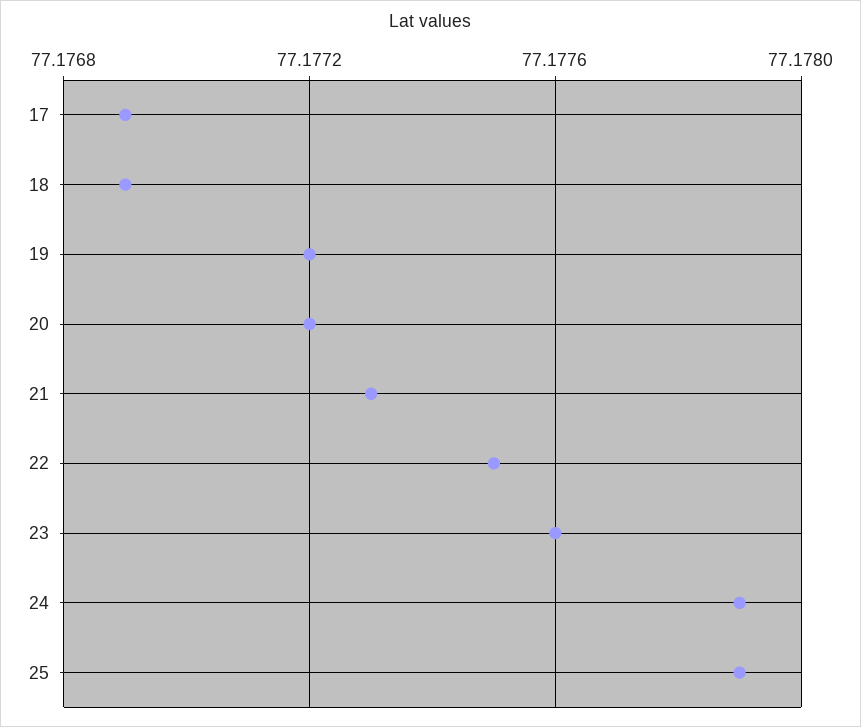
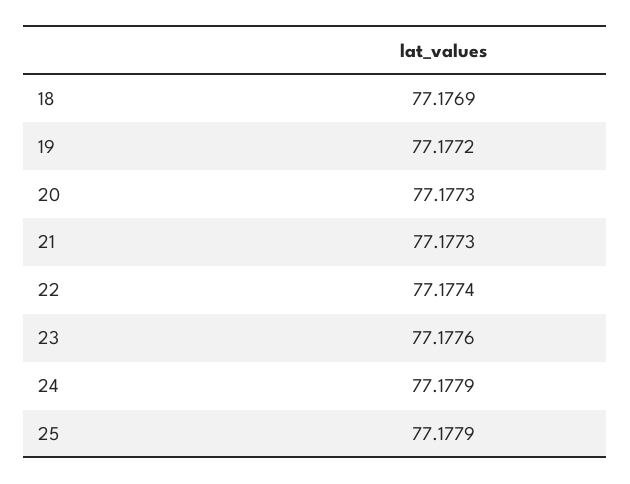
  {
-   "17": 77.1769,
    "18": 77.1769,
    "19": 77.1772,
-   "20": 77.1772,
+   "20": 77.1773,
    "21": 77.1773,
-   "22": 77.1775,
+   "22": 77.1774,
    "23": 77.1776,
    "24": 77.1779,
    "25": 77.1779
  }

